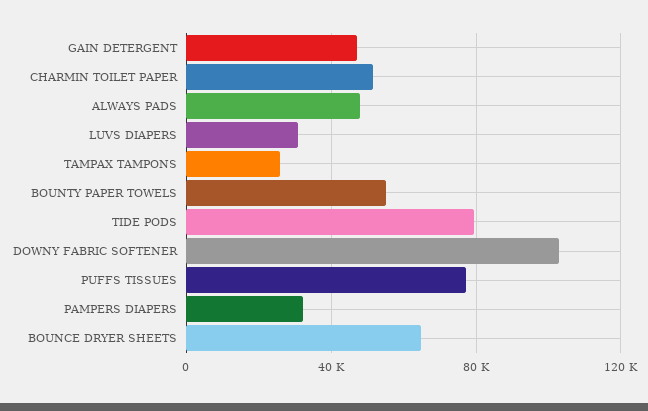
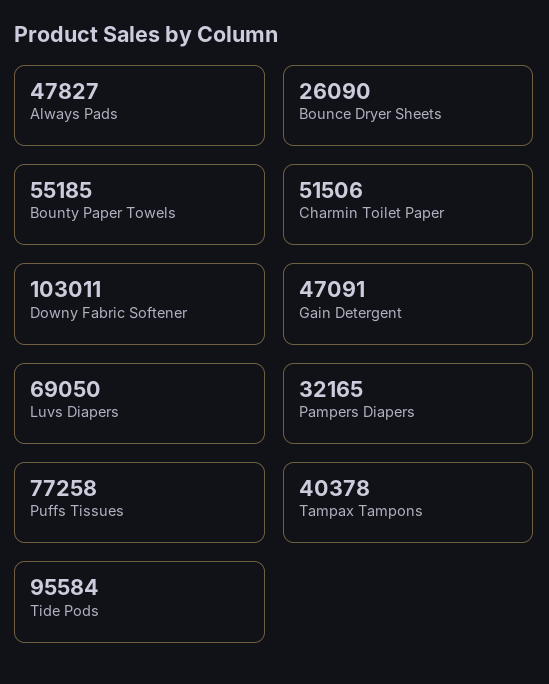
  {
    "GAIN DETERGENT": 47091,
    "CHARMIN TOILET PAPER": 51506,
    "ALWAYS PADS": 47827,
-   "LUVS DIAPERS": 30000,
+   "LUVS DIAPERS": 69050,
-   "TAMPAX TAMPONS": 25000,
+   "TAMPAX TAMPONS": 40378,
    "BOUNTY PAPER TOWELS": 55185,
-   "TIDE PODS": 80000,
+   "TIDE PODS": 95584,
    "DOWNY FABRIC SOFTENER": 103011,
    "PUFFS TISSUES": 77258,
    "PAMPERS DIAPERS": 32165,
-   "BOUNCE DRYER SHEETS": 65000
+   "BOUNCE DRYER SHEETS": 26090
  }

